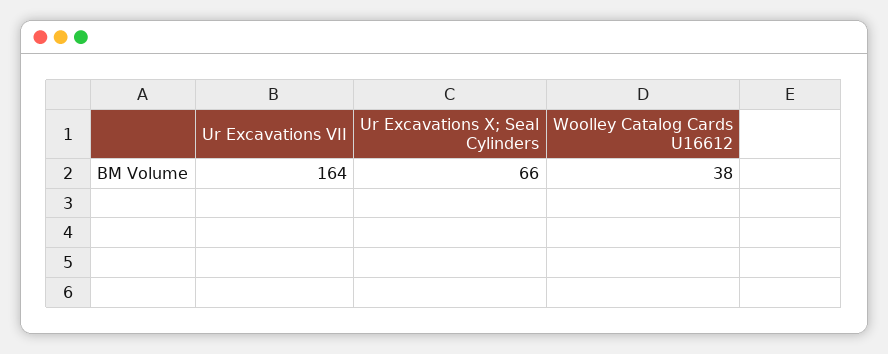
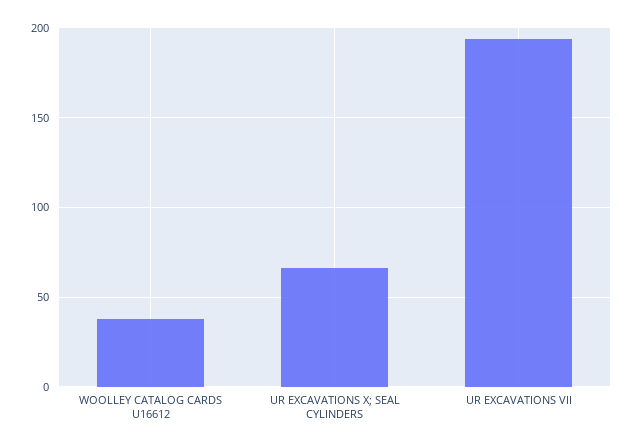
  {
-   "Ur Excavations VII": 164,
+   "Ur Excavations VII": 195,
    "Ur Excavations X; Seal Cylinders": 66,
    "Woolley Catalog Cards U16612": 38
  }

